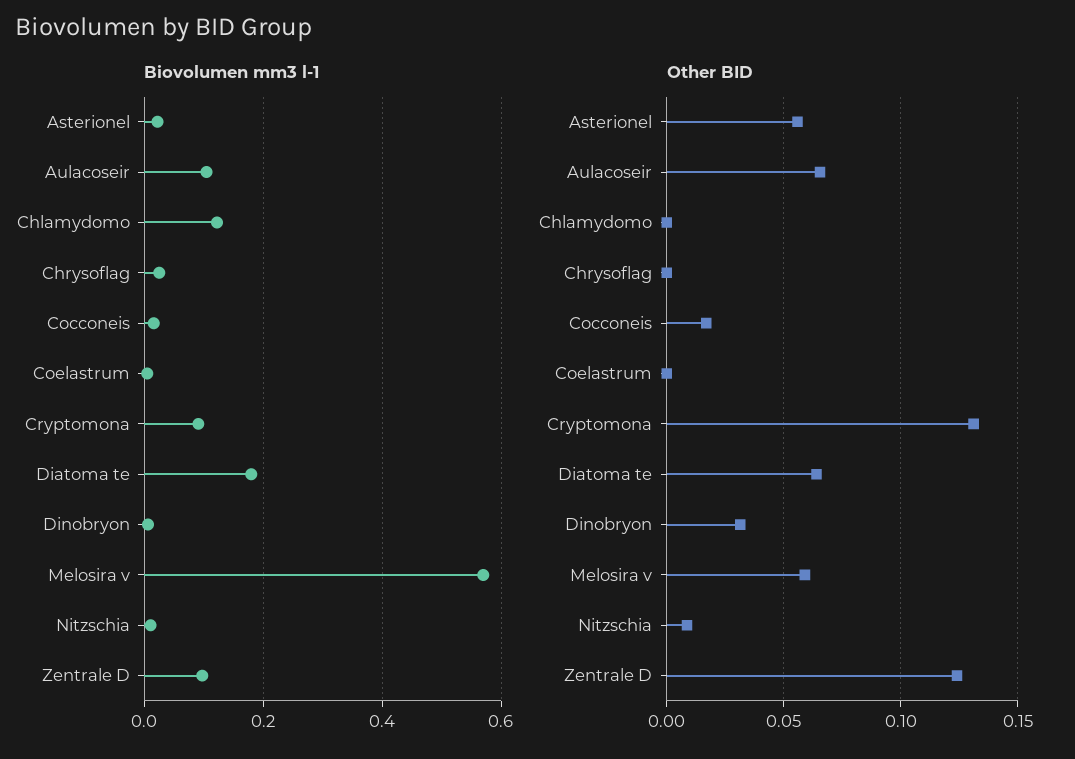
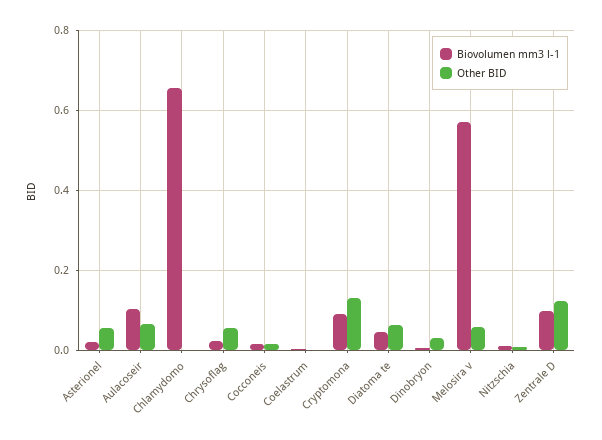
  {
    "Biovolumen mm3 l-1": {
      "Asterionel": 0.02,
      "Aulacoseir": 0.1,
-     "Chlamydomo": 0.12,
+     "Chlamydomo": 0.66,
      "Chrysoflag": 0.02,
      "Cocconeis": 0.02,
      "Coelastrum": 0,
      "Cryptomona": 0.1,
-     "Diatoma te": 0.18,
+     "Diatoma te": 0.04,
      "Dinobryon": 0,
      "Melosira v": 0.58,
      "Nitzschia": 0.02,
      "Zentrale D": 0.1
    },
    "Other BID": {
      "Asterionel": 0.055,
      "Aulacoseir": 0.065,
      "Chlamydomo": 0,
-     "Chrysoflag": 0,
+     "Chrysoflag": 0.06,
      "Cocconeis": 0.015,
      "Coelastrum": 0,
      "Cryptomona": 0.13,
      "Diatoma te": 0.065,
      "Dinobryon": 0.03,
      "Melosira v": 0.06,
      "Nitzschia": 0.01,
      "Zentrale D": 0.125
    }
  }

